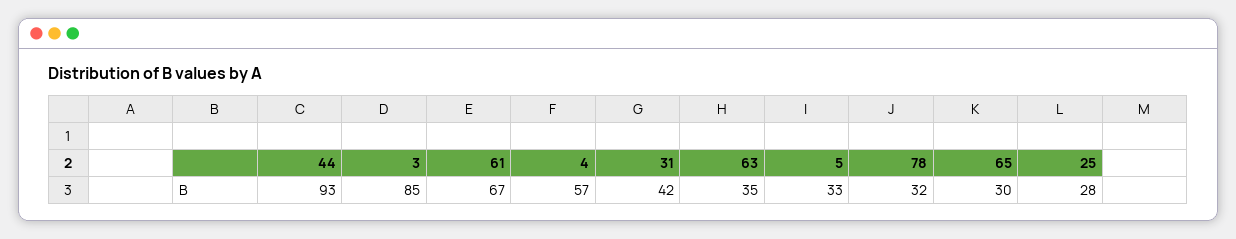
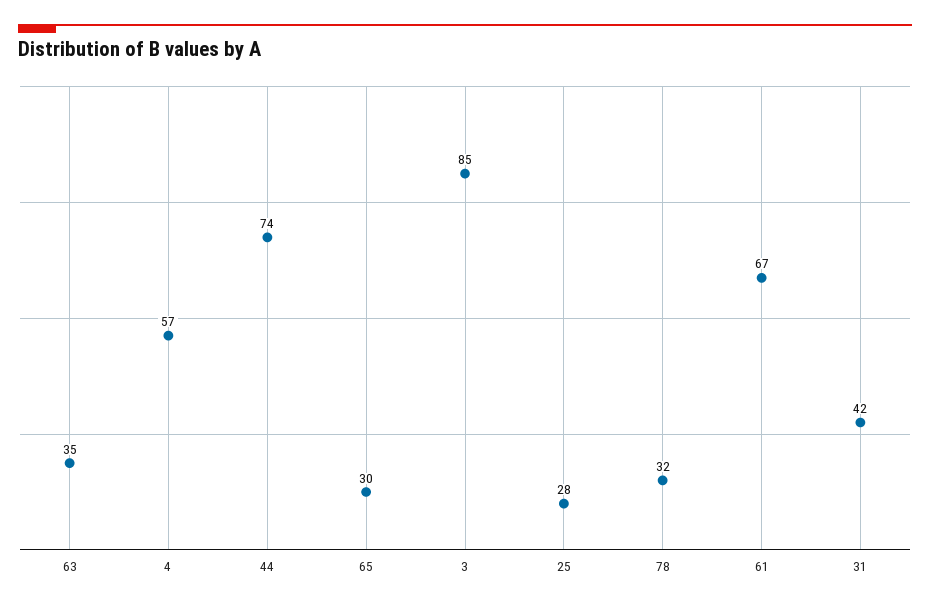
  {
-   "44": 93,
+   "44": 74,
    "3": 85,
    "61": 67,
    "4": 57,
    "31": 42,
    "63": 35,
-   "5": 33,
    "78": 32,
    "65": 30,
    "25": 28
  }

